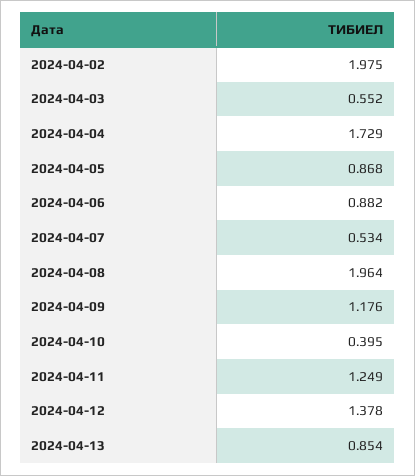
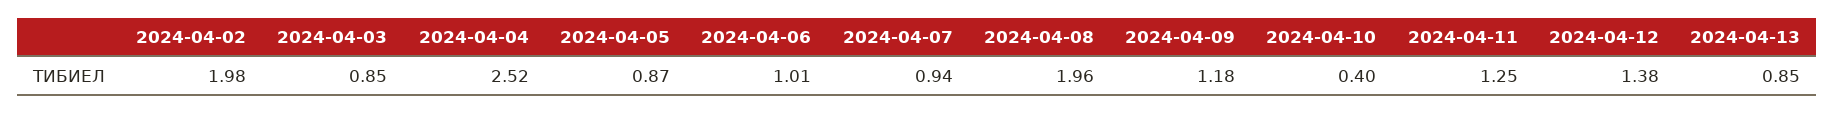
  {
    "2024-04-02": 1.975,
-   "2024-04-03": 0.552,
+   "2024-04-03": 0.85,
-   "2024-04-04": 1.729,
+   "2024-04-04": 2.52,
    "2024-04-05": 0.868,
-   "2024-04-06": 0.882,
+   "2024-04-06": 1.01,
-   "2024-04-07": 0.534,
+   "2024-04-07": 0.94,
    "2024-04-08": 1.964,
    "2024-04-09": 1.176,
    "2024-04-10": 0.395,
    "2024-04-11": 1.249,
    "2024-04-12": 1.378,
    "2024-04-13": 0.854
  }

